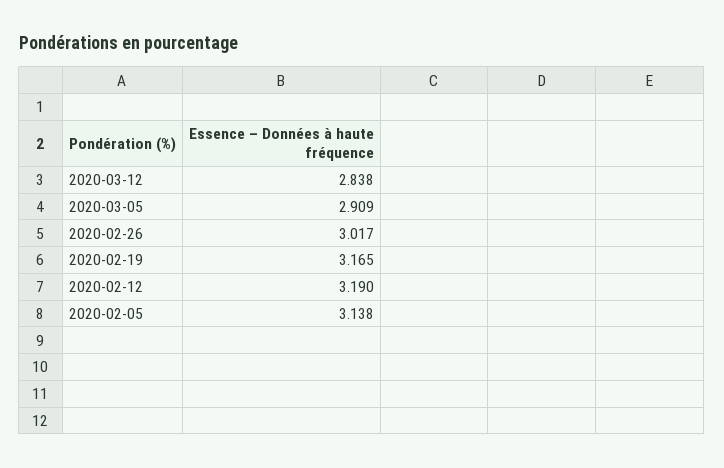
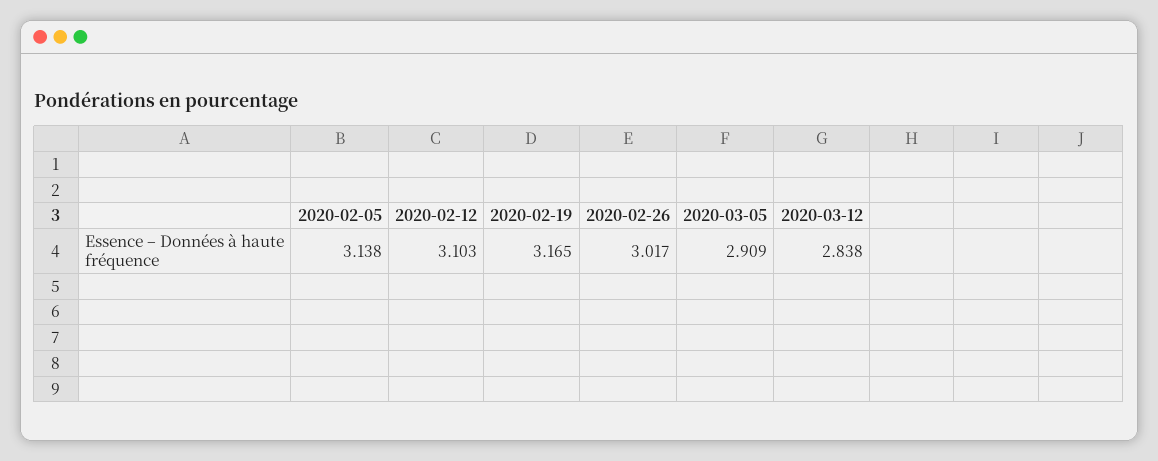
  {
    "2020-03-12": 2.838,
    "2020-03-05": 2.909,
    "2020-02-26": 3.017,
    "2020-02-19": 3.165,
-   "2020-02-12": 3.19,
+   "2020-02-12": 3.103,
    "2020-02-05": 3.138
  }

